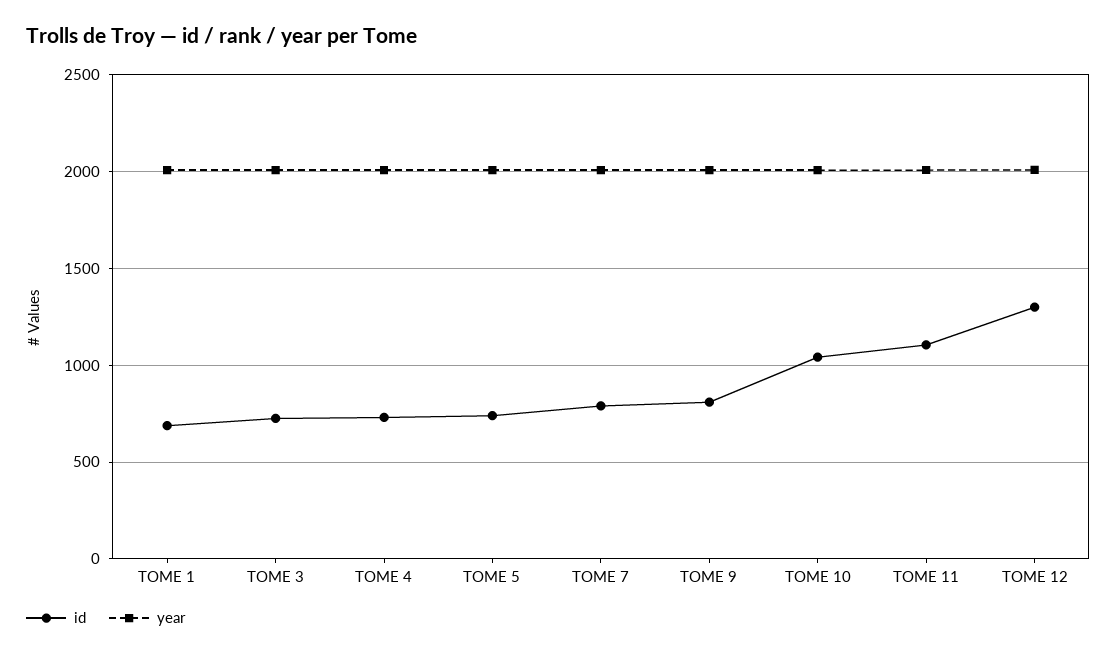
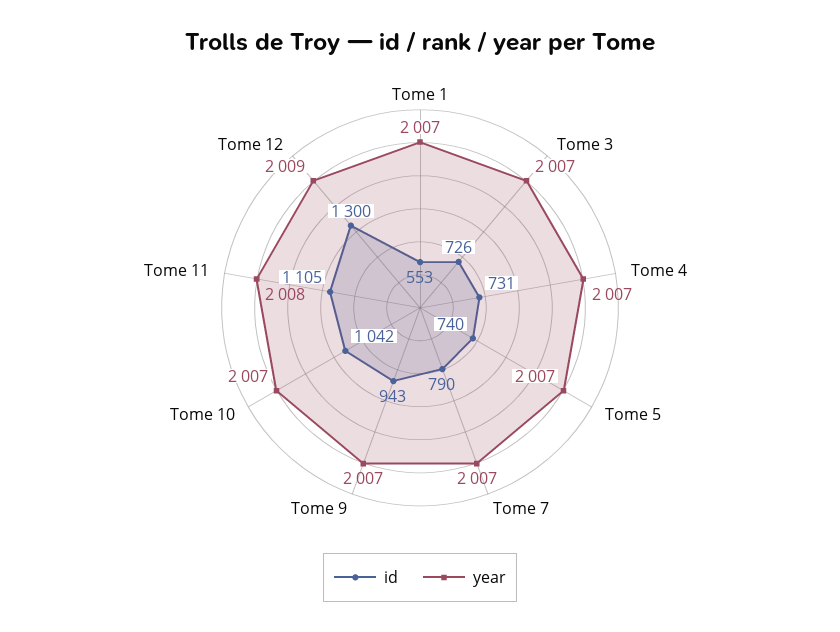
  {
    "id": {
-     "TOME 1": 700,
+     "TOME 1": 553,
      "TOME 3": 726,
      "TOME 4": 731,
      "TOME 5": 740,
      "TOME 7": 790,
-     "TOME 9": 800,
+     "TOME 9": 943,
      "TOME 10": 1042,
      "TOME 11": 1105,
      "TOME 12": 1300
    },
    "year": {
      "TOME 1": 2007,
      "TOME 3": 2007,
      "TOME 4": 2007,
      "TOME 5": 2007,
      "TOME 7": 2007,
      "TOME 9": 2007,
      "TOME 10": 2007,
      "TOME 11": 2008,
      "TOME 12": 2009
    }
  }

